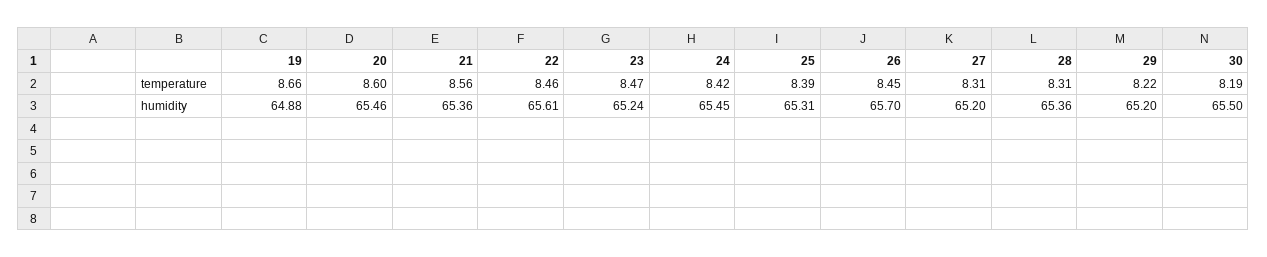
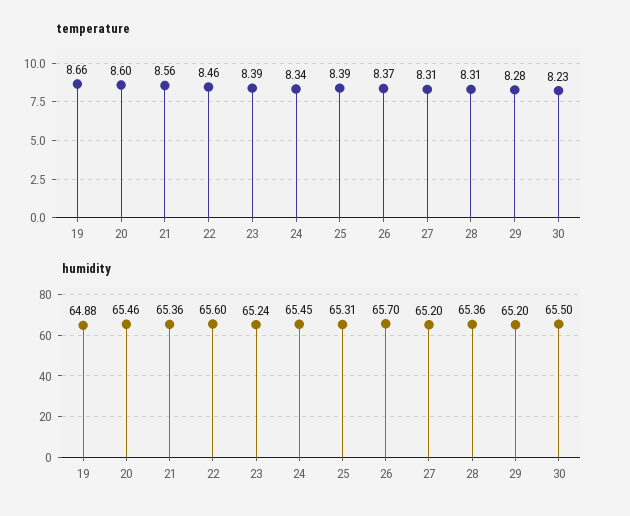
  {
    "temperature": {
      "19": 8.66,
      "20": 8.6,
      "21": 8.56,
      "22": 8.46,
-     "23": 8.47,
+     "23": 8.39,
-     "24": 8.42,
+     "24": 8.34,
      "25": 8.39,
-     "26": 8.45,
+     "26": 8.37,
      "27": 8.31,
      "28": 8.31,
-     "29": 8.22,
+     "29": 8.28,
-     "30": 8.19
+     "30": 8.23
    },
    "humidity": {
      "19": 64.88,
      "20": 65.46,
      "21": 65.36,
-     "22": 65.61,
+     "22": 65.6,
      "23": 65.24,
      "24": 65.45,
      "25": 65.31,
      "26": 65.7,
      "27": 65.2,
      "28": 65.36,
      "29": 65.2,
      "30": 65.5
    }
  }

